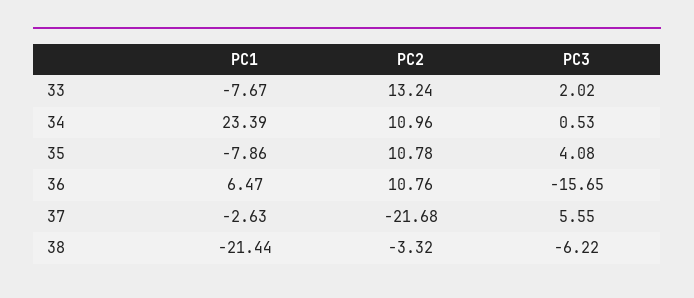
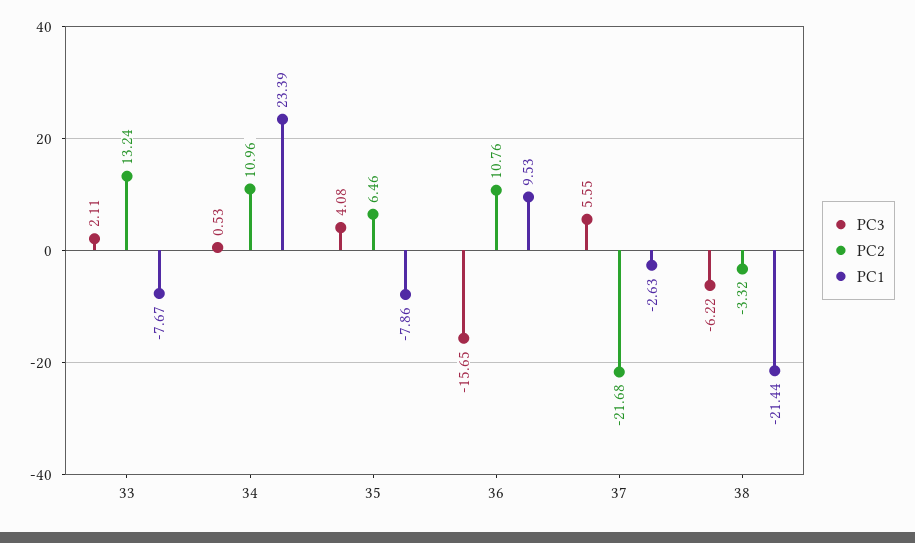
  {
    "PC1": {
      "33": -7.67,
      "34": 23.39,
      "35": -7.86,
-     "36": 6.47,
+     "36": 9.53,
      "37": -2.63,
      "38": -21.44
    },
    "PC2": {
      "33": 13.24,
      "34": 10.96,
-     "35": 10.78,
+     "35": 6.46,
      "36": 10.76,
      "37": -21.68,
      "38": -3.32
    },
    "PC3": {
-     "33": 2.02,
+     "33": 2.11,
      "34": 0.53,
      "35": 4.08,
      "36": -15.65,
      "37": 5.55,
      "38": -6.22
    }
  }

